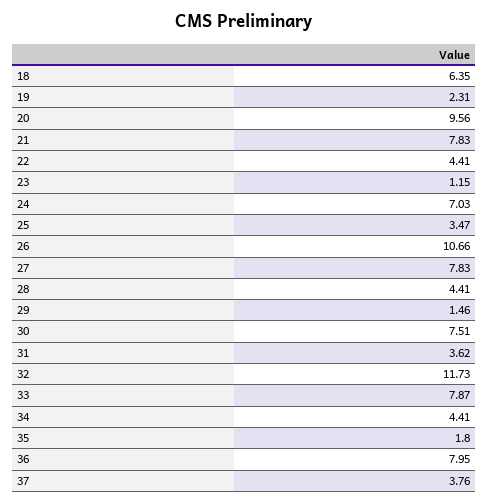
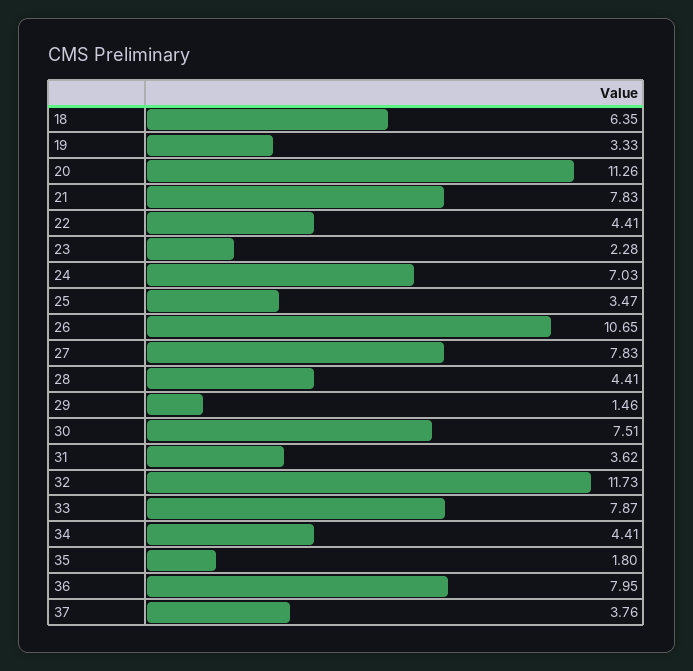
  {
    "18": 6.35,
-   "19": 2.31,
+   "19": 3.33,
-   "20": 9.56,
+   "20": 11.26,
    "21": 7.83,
    "22": 4.41,
-   "23": 1.15,
+   "23": 2.28,
    "24": 7.03,
    "25": 3.47,
-   "26": 10.66,
+   "26": 10.65,
    "27": 7.83,
    "28": 4.41,
    "29": 1.46,
    "30": 7.51,
    "31": 3.62,
    "32": 11.73,
    "33": 7.87,
    "34": 4.41,
    "35": 1.8,
    "36": 7.95,
    "37": 3.76
  }

